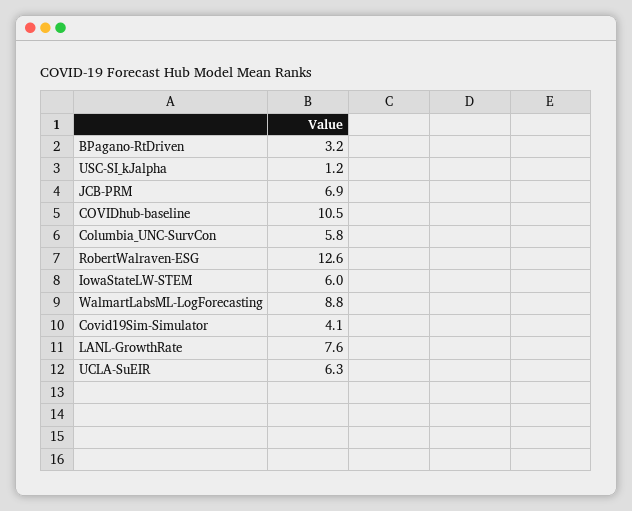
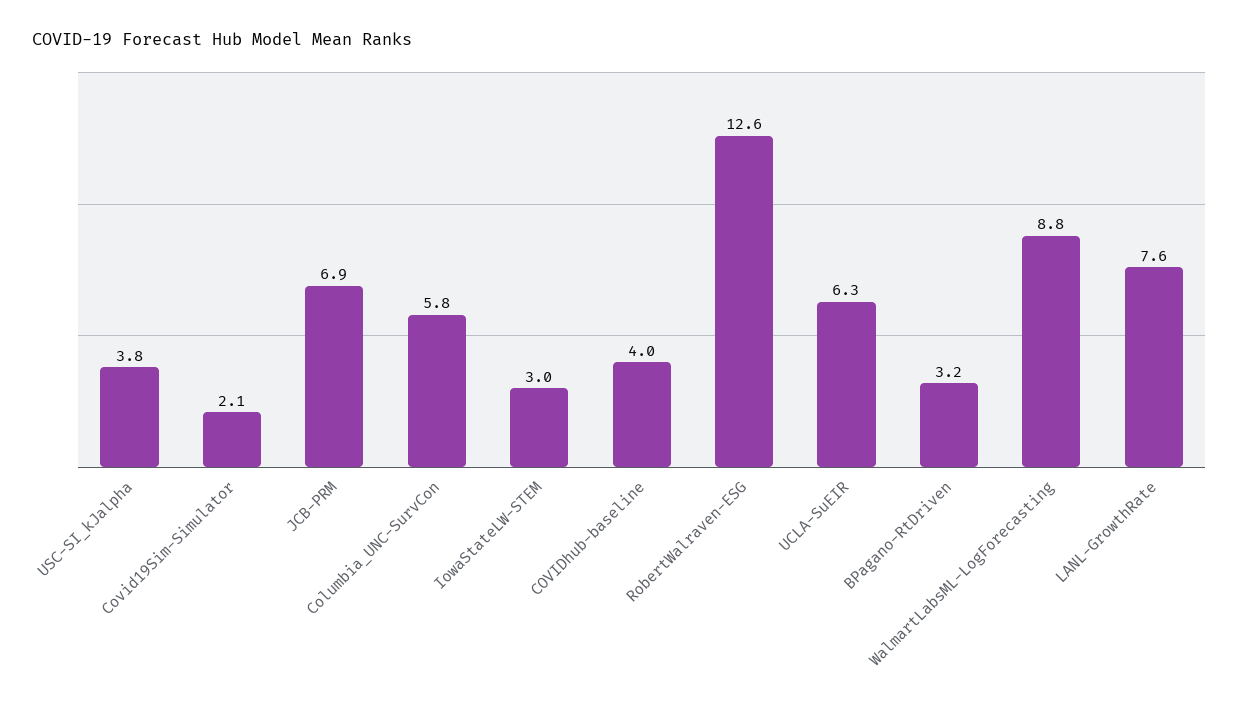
  {
    "BPagano-RtDriven": 3.2,
-   "USC-SI_kJalpha": 1.2,
+   "USC-SI_kJalpha": 3.8,
    "JCB-PRM": 6.9,
-   "COVIDhub-baseline": 10.5,
+   "COVIDhub-baseline": 4,
    "Columbia_UNC-SurvCon": 5.8,
    "RobertWalraven-ESG": 12.6,
-   "IowaStateLW-STEM": 6,
+   "IowaStateLW-STEM": 3,
    "WalmartLabsML-LogForecasting": 8.8,
-   "Covid19Sim-Simulator": 4.1,
+   "Covid19Sim-Simulator": 2.1,
    "LANL-GrowthRate": 7.6,
    "UCLA-SuEIR": 6.3
  }

